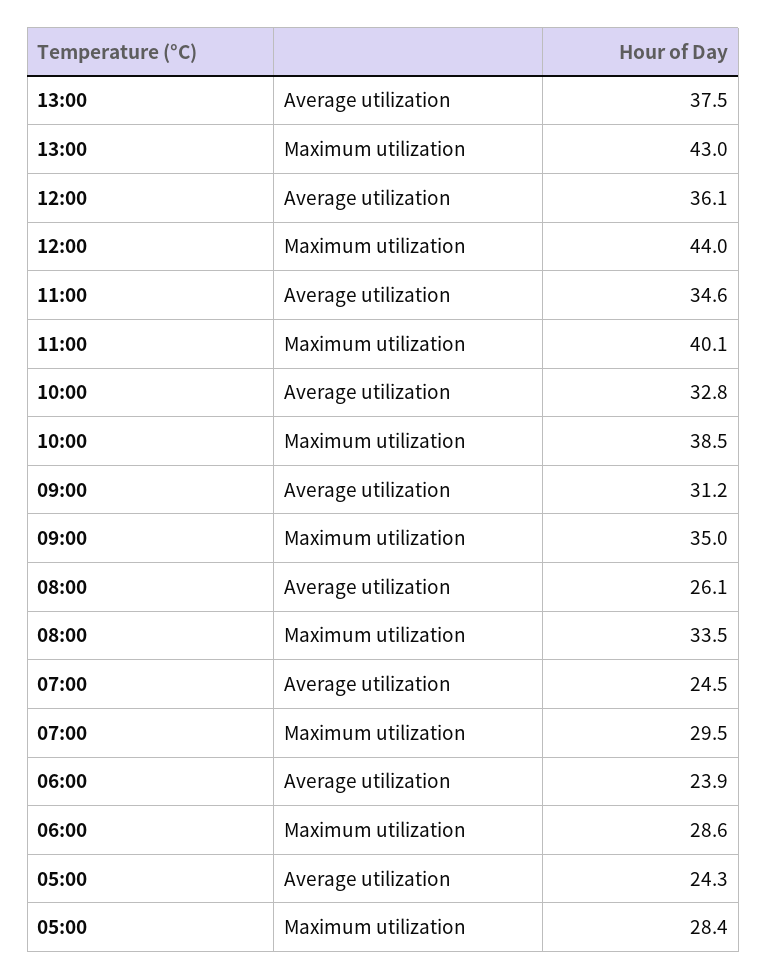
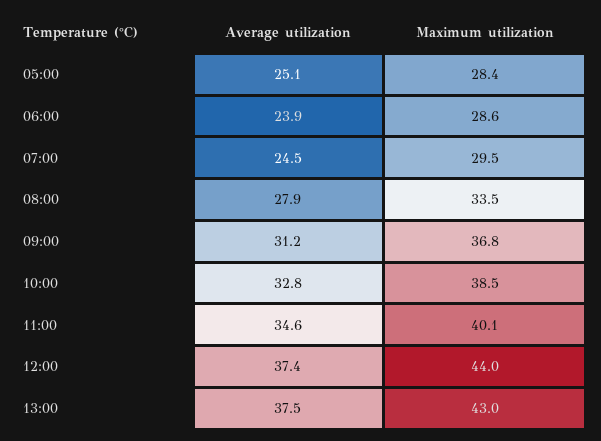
  {
    "13:00": {
      "Average utilization": 37.5,
      "Maximum utilization": 43
    },
    "12:00": {
-     "Average utilization": 36.1,
+     "Average utilization": 37.4,
      "Maximum utilization": 44
    },
    "11:00": {
      "Average utilization": 34.6,
      "Maximum utilization": 40.1
    },
    "10:00": {
      "Average utilization": 32.8,
      "Maximum utilization": 38.5
    },
    "09:00": {
      "Average utilization": 31.2,
-     "Maximum utilization": 35
+     "Maximum utilization": 36.8
    },
    "08:00": {
-     "Average utilization": 26.1,
+     "Average utilization": 27.9,
      "Maximum utilization": 33.5
    },
    "07:00": {
      "Average utilization": 24.5,
      "Maximum utilization": 29.5
    },
    "06:00": {
      "Average utilization": 23.9,
      "Maximum utilization": 28.6
    },
    "05:00": {
-     "Average utilization": 24.3,
+     "Average utilization": 25.1,
      "Maximum utilization": 28.4
    }
  }

